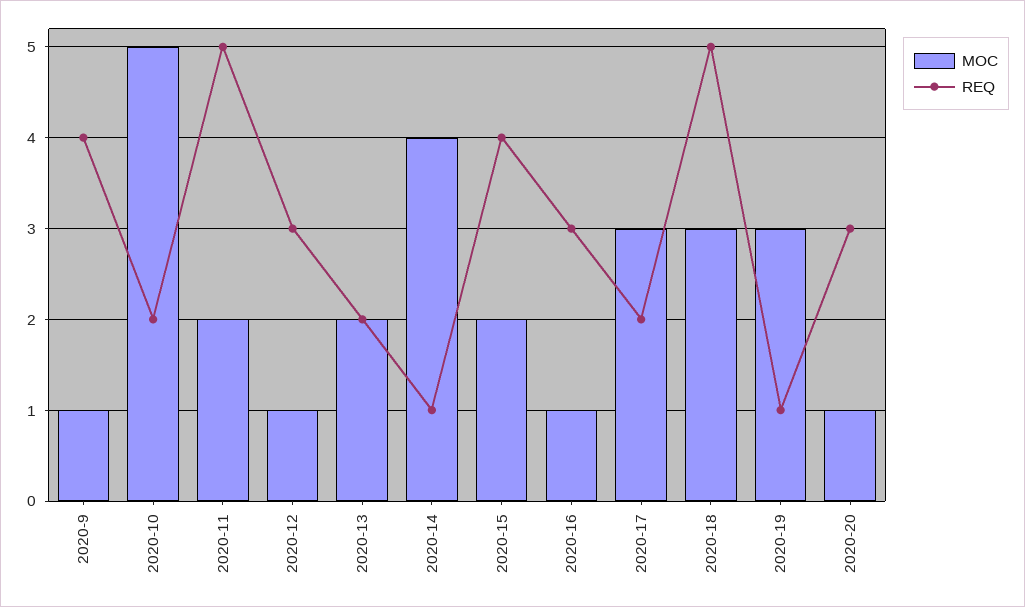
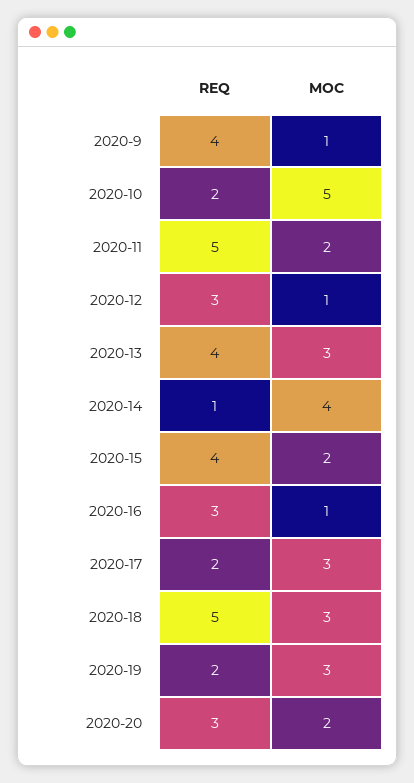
  {
    "MOC": {
      "2020-9": 1,
      "2020-10": 5,
      "2020-11": 2,
      "2020-12": 1,
-     "2020-13": 2,
+     "2020-13": 3,
      "2020-14": 4,
      "2020-15": 2,
      "2020-16": 1,
      "2020-17": 3,
      "2020-18": 3,
      "2020-19": 3,
-     "2020-20": 1
+     "2020-20": 2
    },
    "REQ": {
      "2020-9": 4,
      "2020-10": 2,
      "2020-11": 5,
      "2020-12": 3,
-     "2020-13": 2,
+     "2020-13": 4,
      "2020-14": 1,
      "2020-15": 4,
      "2020-16": 3,
      "2020-17": 2,
      "2020-18": 5,
-     "2020-19": 1,
+     "2020-19": 2,
      "2020-20": 3
    }
  }

